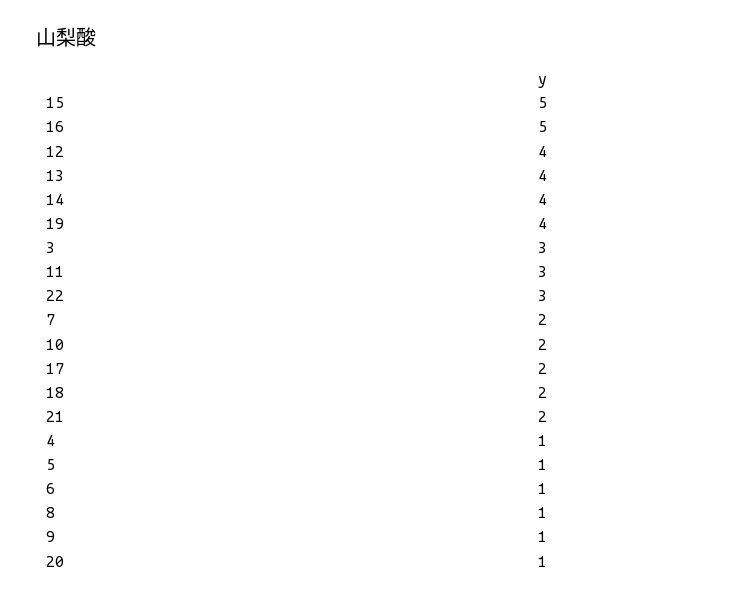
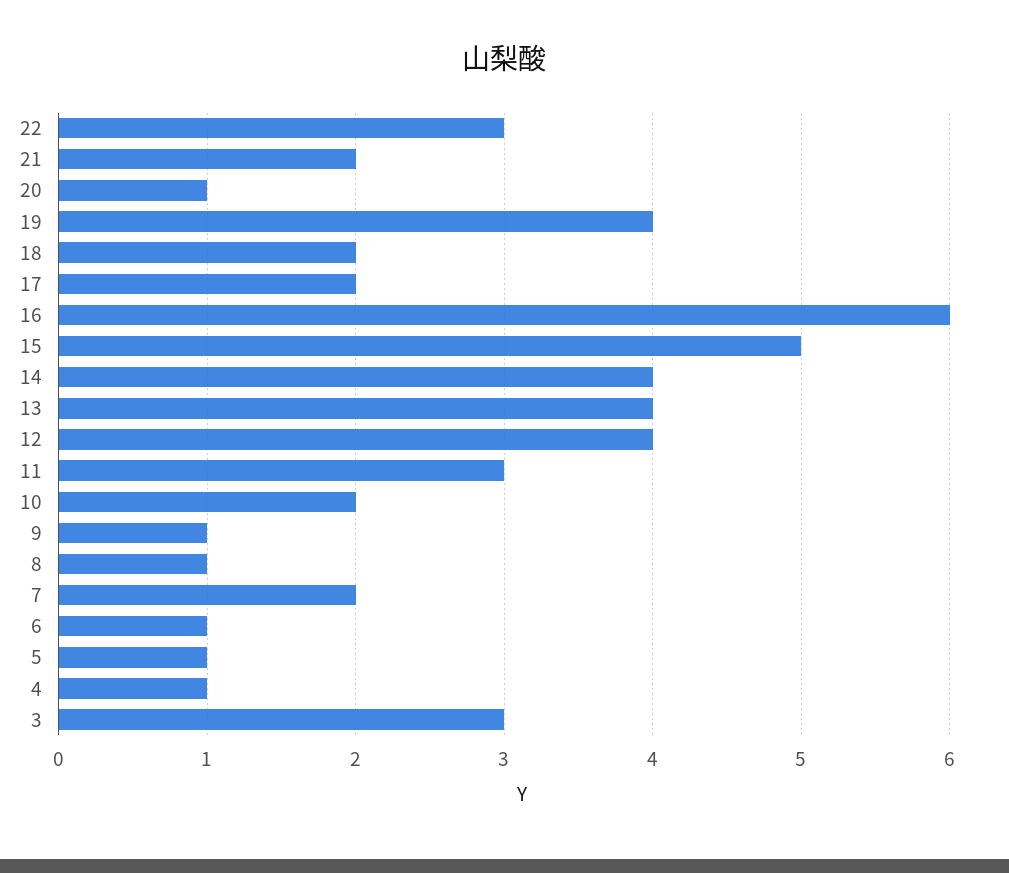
  {
    "15": 5,
-   "16": 5,
+   "16": 6,
    "12": 4,
    "13": 4,
    "14": 4,
    "19": 4,
    "3": 3,
    "11": 3,
    "22": 3,
    "7": 2,
    "10": 2,
    "17": 2,
    "18": 2,
    "21": 2,
    "4": 1,
    "5": 1,
    "6": 1,
    "8": 1,
    "9": 1,
    "20": 1
  }

